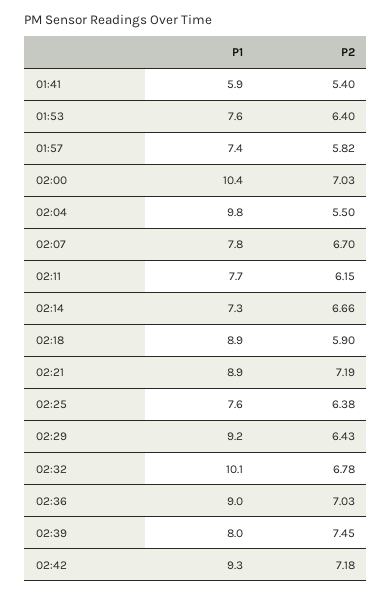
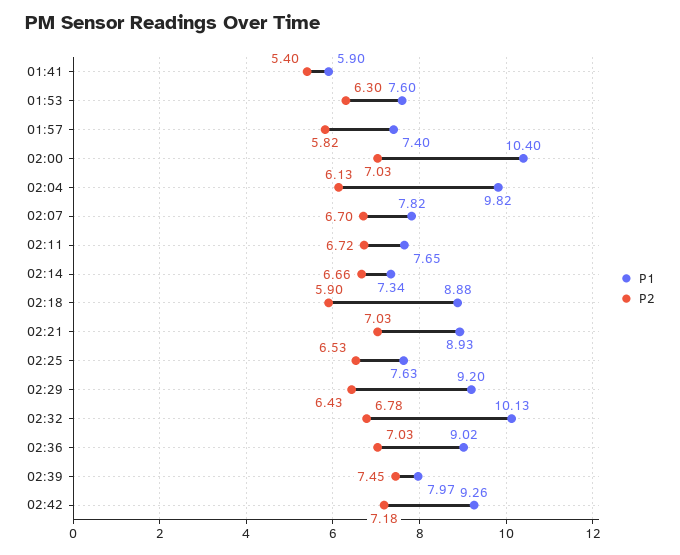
  {
    "P1": {
      "01:41": 5.9,
      "01:53": 7.6,
      "01:57": 7.4,
      "02:00": 10.4,
      "02:04": 9.82,
      "02:07": 7.82,
      "02:11": 7.65,
      "02:14": 7.34,
      "02:18": 8.88,
      "02:21": 8.93,
      "02:25": 7.63,
      "02:29": 9.2,
      "02:32": 10.13,
      "02:36": 9.02,
      "02:39": 7.97,
      "02:42": 9.26
    },
    "P2": {
      "01:41": 5.4,
-     "01:53": 6.4,
+     "01:53": 6.3,
      "01:57": 5.82,
      "02:00": 7.03,
-     "02:04": 5.5,
+     "02:04": 6.13,
      "02:07": 6.7,
-     "02:11": 6.15,
+     "02:11": 6.72,
      "02:14": 6.66,
      "02:18": 5.9,
-     "02:21": 7.19,
+     "02:21": 7.03,
-     "02:25": 6.38,
+     "02:25": 6.53,
      "02:29": 6.43,
      "02:32": 6.78,
      "02:36": 7.03,
      "02:39": 7.45,
      "02:42": 7.18
    }
  }

